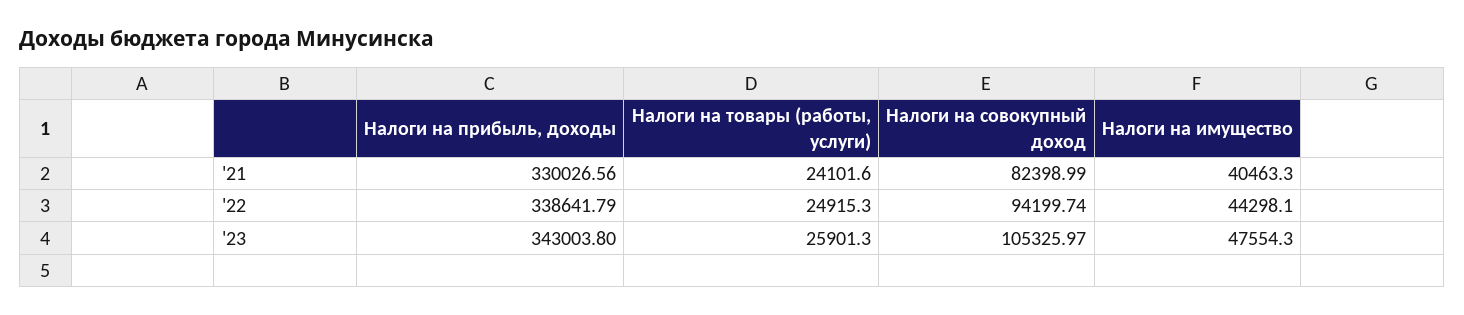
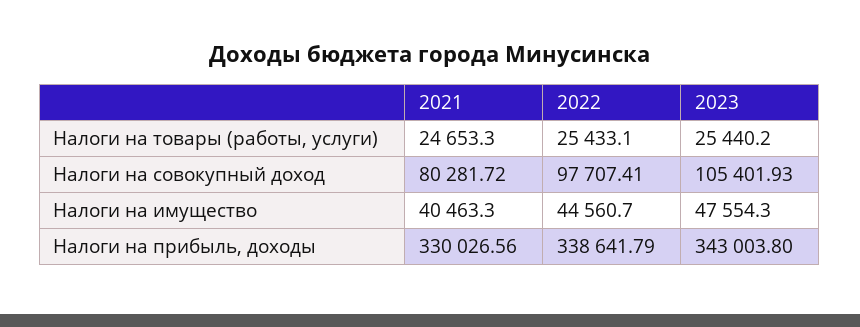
  {
    "Налоги на прибыль, доходы": {
      "'21": 330026.56,
      "'22": 338641.79,
      "'23": 343003.8
    },
    "Налоги на товары (работы, услуги)": {
-     "'21": 24101.6,
+     "'21": 24653.3,
-     "'22": 24915.3,
+     "'22": 25433.1,
-     "'23": 25901.3
+     "'23": 25440.2
    },
    "Налоги на совокупный доход": {
-     "'21": 82398.99,
+     "'21": 80281.72,
-     "'22": 94199.74,
+     "'22": 97707.41,
-     "'23": 105325.97
+     "'23": 105401.93
    },
    "Налоги на имущество": {
      "'21": 40463.3,
-     "'22": 44298.1,
+     "'22": 44560.7,
      "'23": 47554.3
    }
  }

